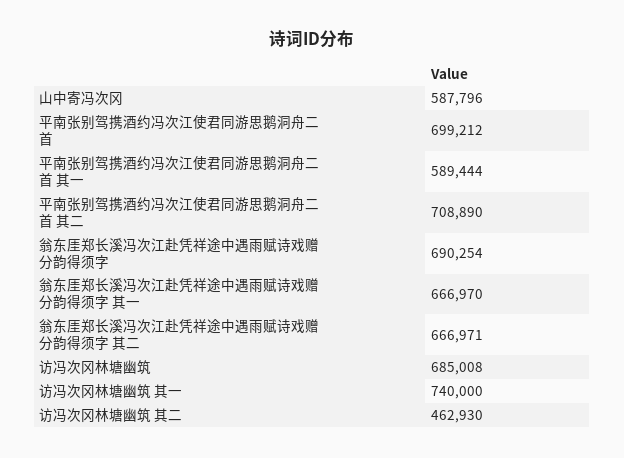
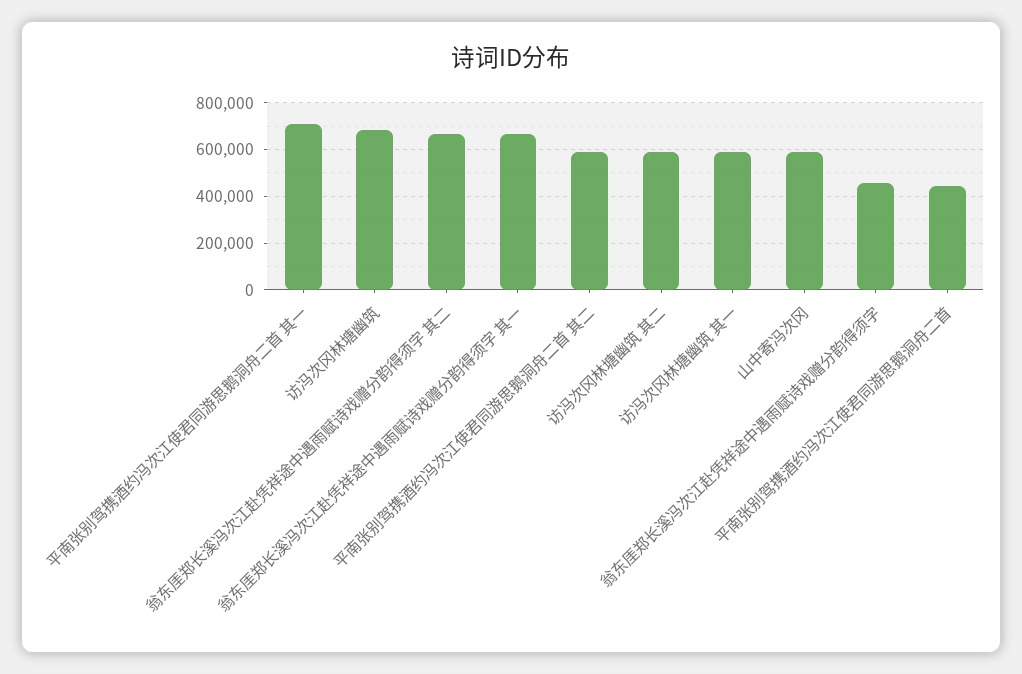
  {
    "山中寄冯次冈": 587796,
-   "平南张别驾携酒约冯次江使君同游思鹅洞舟二首": 699212,
+   "平南张别驾携酒约冯次江使君同游思鹅洞舟二首": 450000,
-   "平南张别驾携酒约冯次江使君同游思鹅洞舟二首 其一": 589444,
+   "平南张别驾携酒约冯次江使君同游思鹅洞舟二首 其一": 700000,
-   "平南张别驾携酒约冯次江使君同游思鹅洞舟二首 其二": 708890,
+   "平南张别驾携酒约冯次江使君同游思鹅洞舟二首 其二": 600000,
-   "翁东厓郑长溪冯次江赴凭祥途中遇雨赋诗戏赠分韵得须字": 690254,
+   "翁东厓郑长溪冯次江赴凭祥途中遇雨赋诗戏赠分韵得须字": 450000,
    "翁东厓郑长溪冯次江赴凭祥途中遇雨赋诗戏赠分韵得须字 其一": 666970,
    "翁东厓郑长溪冯次江赴凭祥途中遇雨赋诗戏赠分韵得须字 其二": 666971,
    "访冯次冈林塘幽筑": 685008,
-   "访冯次冈林塘幽筑 其一": 740000,
+   "访冯次冈林塘幽筑 其一": 600000,
-   "访冯次冈林塘幽筑 其二": 462930
+   "访冯次冈林塘幽筑 其二": 600000
  }

